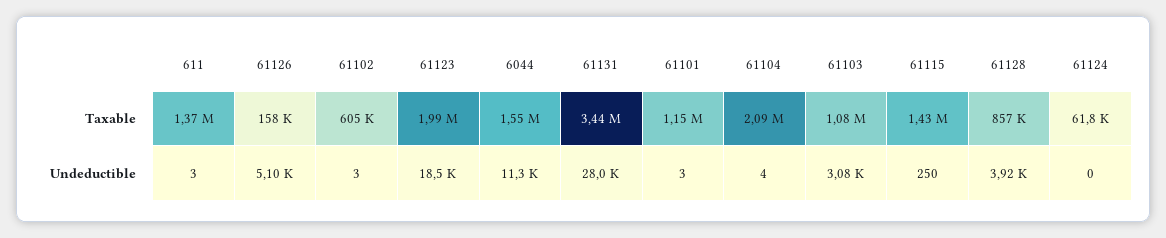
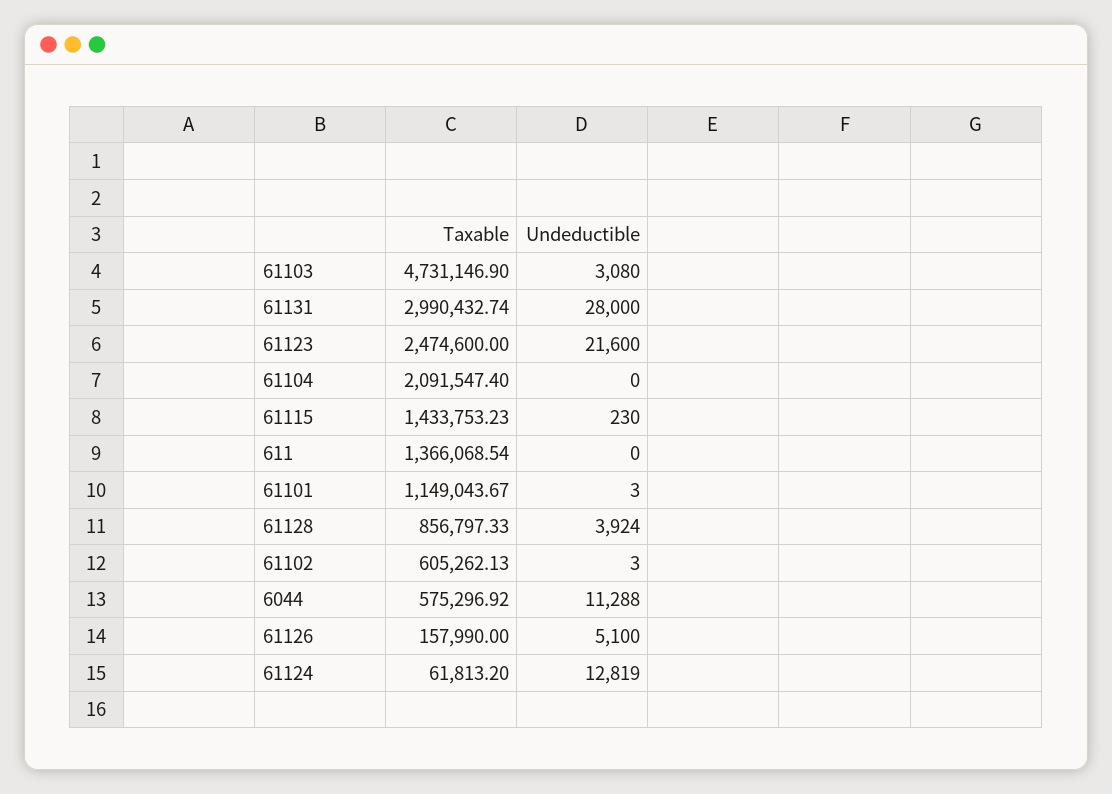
  {
    "611": {
      "Taxable": 1366068.54,
-     "Undeductible": 3
+     "Undeductible": 0
    },
    "61126": {
      "Taxable": 157990,
      "Undeductible": 5100
    },
    "61102": {
      "Taxable": 605262.13,
      "Undeductible": 3
    },
    "61123": {
-     "Taxable": 1990000,
+     "Taxable": 2474600,
-     "Undeductible": 18500
+     "Undeductible": 21600
    },
    "6044": {
-     "Taxable": 1550000,
+     "Taxable": 575296.92,
      "Undeductible": 11288
    },
    "61131": {
-     "Taxable": 3440000,
+     "Taxable": 2990432.74,
      "Undeductible": 28000
    },
    "61101": {
      "Taxable": 1149043.67,
      "Undeductible": 3
    },
    "61104": {
      "Taxable": 2091547.4,
-     "Undeductible": 4
+     "Undeductible": 0
    },
    "61103": {
-     "Taxable": 1080000,
+     "Taxable": 4731146.9,
      "Undeductible": 3080
    },
    "61115": {
      "Taxable": 1433753.23,
-     "Undeductible": 250
+     "Undeductible": 230
    },
    "61128": {
      "Taxable": 856797.33,
      "Undeductible": 3924
    },
    "61124": {
      "Taxable": 61813.2,
-     "Undeductible": 0
+     "Undeductible": 12819
    }
  }

